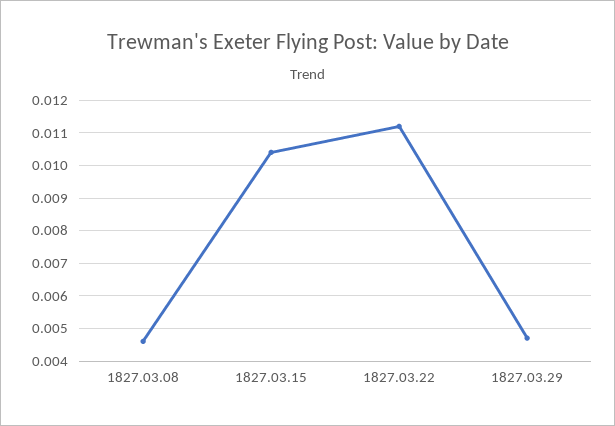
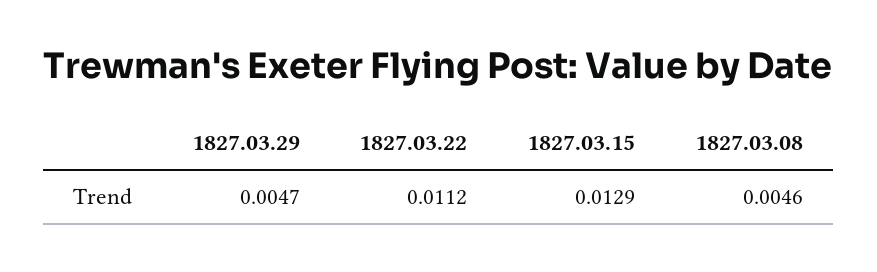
  {
    "1827.03.08": 0.0046,
-   "1827.03.15": 0.0105,
+   "1827.03.15": 0.0129,
    "1827.03.22": 0.0112,
    "1827.03.29": 0.0047
  }

